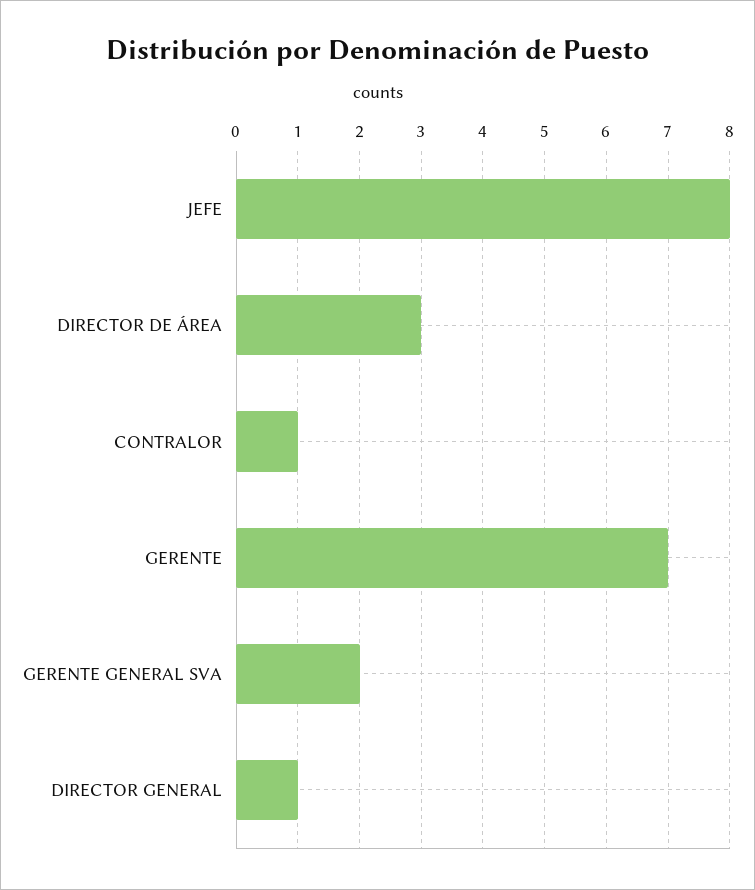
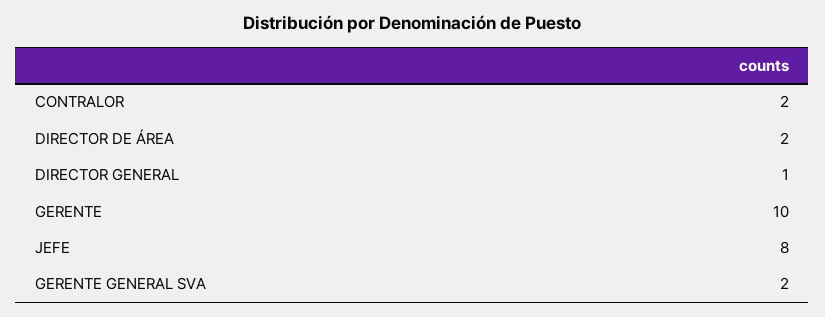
  {
    "JEFE": 8,
-   "DIRECTOR DE ÁREA": 3,
+   "DIRECTOR DE ÁREA": 2,
-   "CONTRALOR": 1,
+   "CONTRALOR": 2,
-   "GERENTE": 7,
+   "GERENTE": 10,
    "GERENTE GENERAL SVA": 2,
    "DIRECTOR GENERAL": 1
  }

